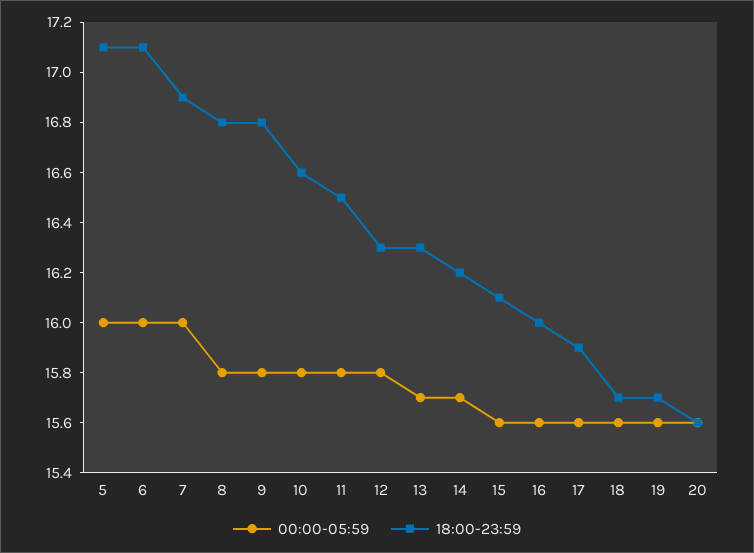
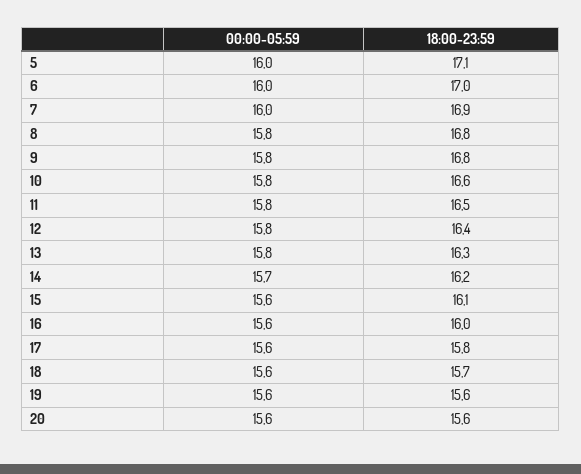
  {
    "00:00-05:59": {
      "5": 16,
      "6": 16,
      "7": 16,
      "8": 15.8,
      "9": 15.8,
      "10": 15.8,
      "11": 15.8,
      "12": 15.8,
-     "13": 15.7,
+     "13": 15.8,
      "14": 15.7,
      "15": 15.6,
      "16": 15.6,
      "17": 15.6,
      "18": 15.6,
      "19": 15.6,
      "20": 15.6
    },
    "18:00-23:59": {
      "5": 17.1,
-     "6": 17.1,
+     "6": 17,
      "7": 16.9,
      "8": 16.8,
      "9": 16.8,
      "10": 16.6,
      "11": 16.5,
-     "12": 16.3,
+     "12": 16.4,
      "13": 16.3,
      "14": 16.2,
      "15": 16.1,
      "16": 16,
-     "17": 15.9,
+     "17": 15.8,
      "18": 15.7,
-     "19": 15.7,
+     "19": 15.6,
      "20": 15.6
    }
  }

